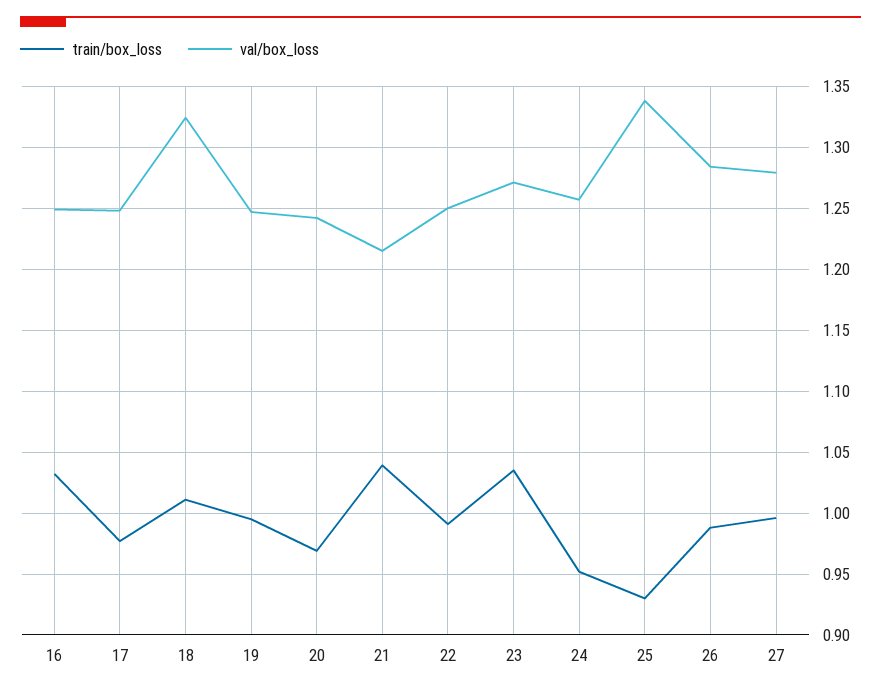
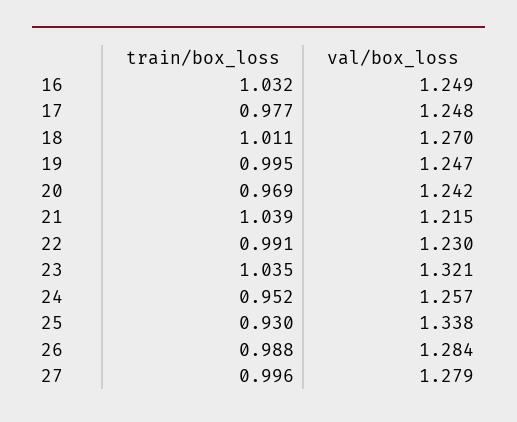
  {
    "train/box_loss": {
      "16": 1.032,
      "17": 0.977,
      "18": 1.011,
      "19": 0.995,
      "20": 0.969,
      "21": 1.039,
      "22": 0.991,
      "23": 1.035,
      "24": 0.952,
      "25": 0.93,
      "26": 0.988,
      "27": 0.996
    },
    "val/box_loss": {
      "16": 1.249,
      "17": 1.248,
-     "18": 1.325,
+     "18": 1.27,
      "19": 1.247,
      "20": 1.242,
      "21": 1.215,
-     "22": 1.25,
+     "22": 1.23,
-     "23": 1.27,
+     "23": 1.321,
      "24": 1.257,
      "25": 1.338,
      "26": 1.284,
      "27": 1.279
    }
  }

